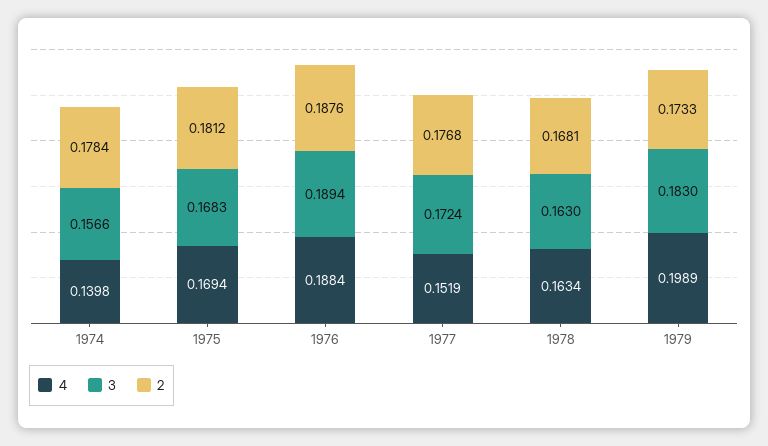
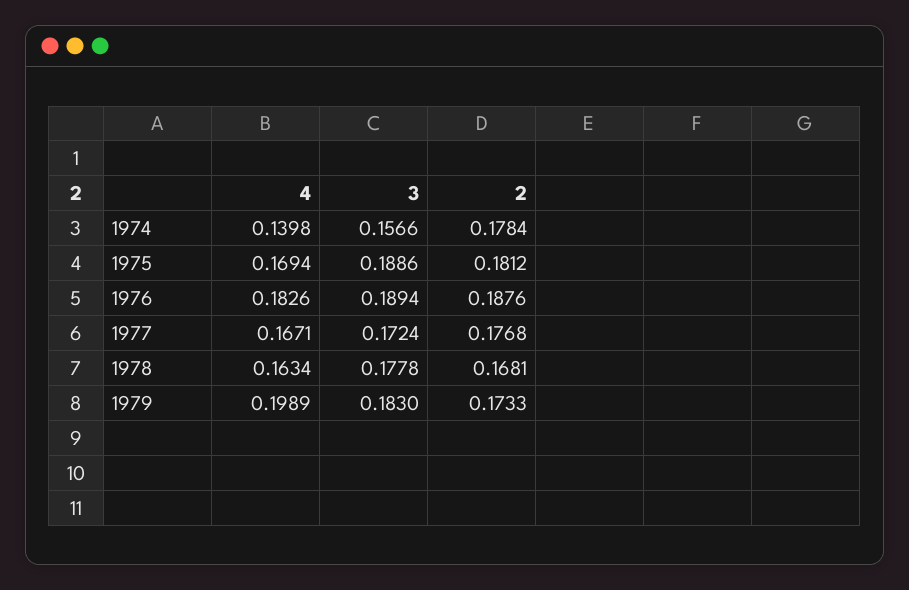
  {
    "4": {
      "1974": 0.1398,
      "1975": 0.1694,
-     "1976": 0.1884,
+     "1976": 0.1826,
-     "1977": 0.1519,
+     "1977": 0.1671,
      "1978": 0.1634,
      "1979": 0.1989
    },
    "3": {
      "1974": 0.1566,
-     "1975": 0.1683,
+     "1975": 0.1886,
      "1976": 0.1894,
      "1977": 0.1724,
-     "1978": 0.163,
+     "1978": 0.1778,
      "1979": 0.183
    },
    "2": {
      "1974": 0.1784,
      "1975": 0.1812,
      "1976": 0.1876,
      "1977": 0.1768,
      "1978": 0.1681,
      "1979": 0.1733
    }
  }

